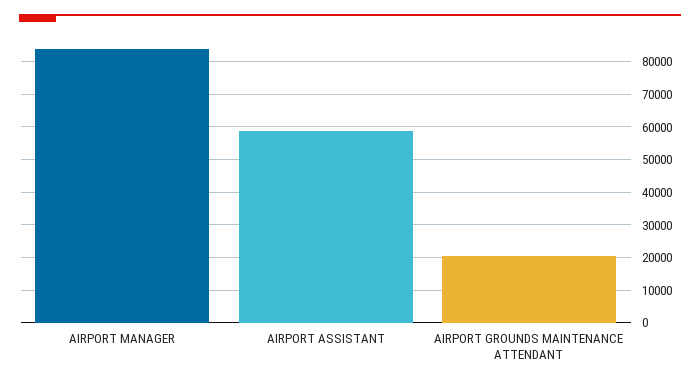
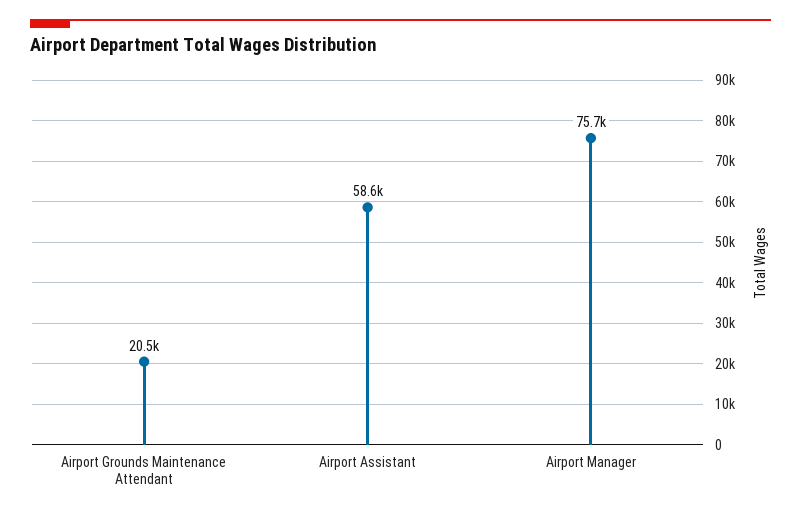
  {
-   "AIRPORT MANAGER": 84000,
+   "AIRPORT MANAGER": 75700,
    "AIRPORT ASSISTANT": 58600,
    "AIRPORT GROUNDS MAINTENANCE ATTENDANT": 20500
  }

